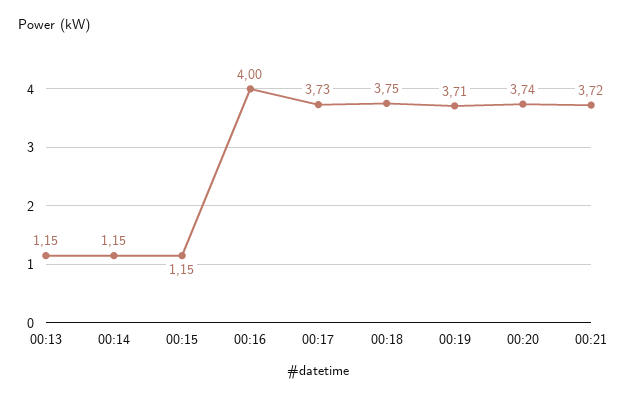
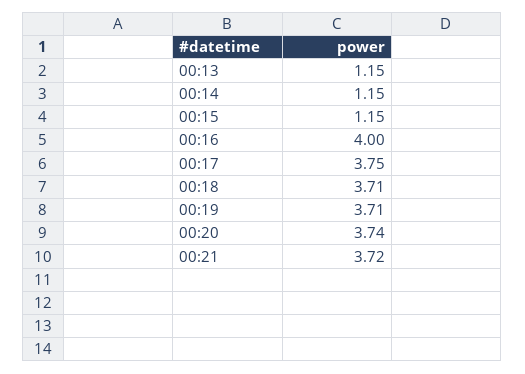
  {
    "00:13": 1.15,
    "00:14": 1.15,
    "00:15": 1.15,
    "00:16": 4,
-   "00:17": 3.73,
+   "00:17": 3.75,
-   "00:18": 3.75,
+   "00:18": 3.71,
    "00:19": 3.71,
    "00:20": 3.74,
    "00:21": 3.72
  }

